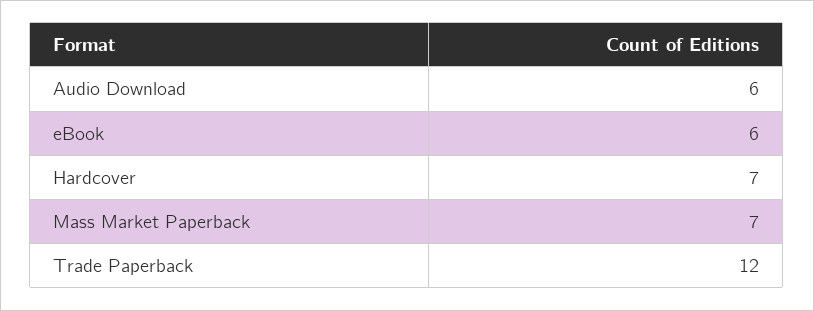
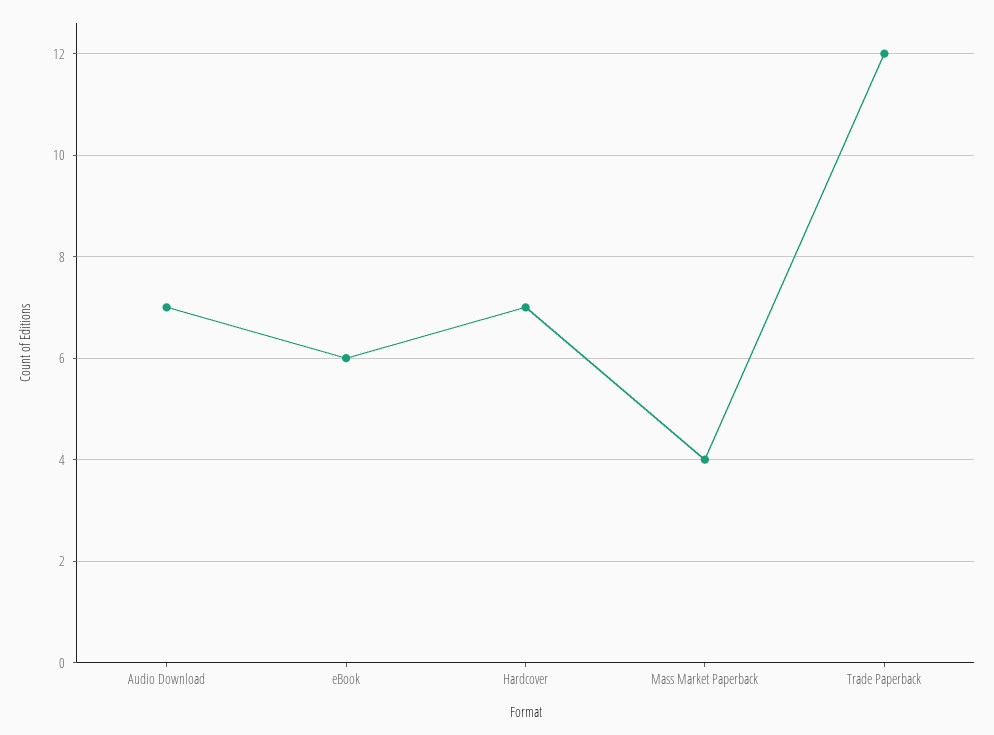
  {
-   "Audio Download": 6,
+   "Audio Download": 7,
    "eBook": 6,
    "Hardcover": 7,
-   "Mass Market Paperback": 7,
+   "Mass Market Paperback": 4,
    "Trade Paperback": 12
  }

